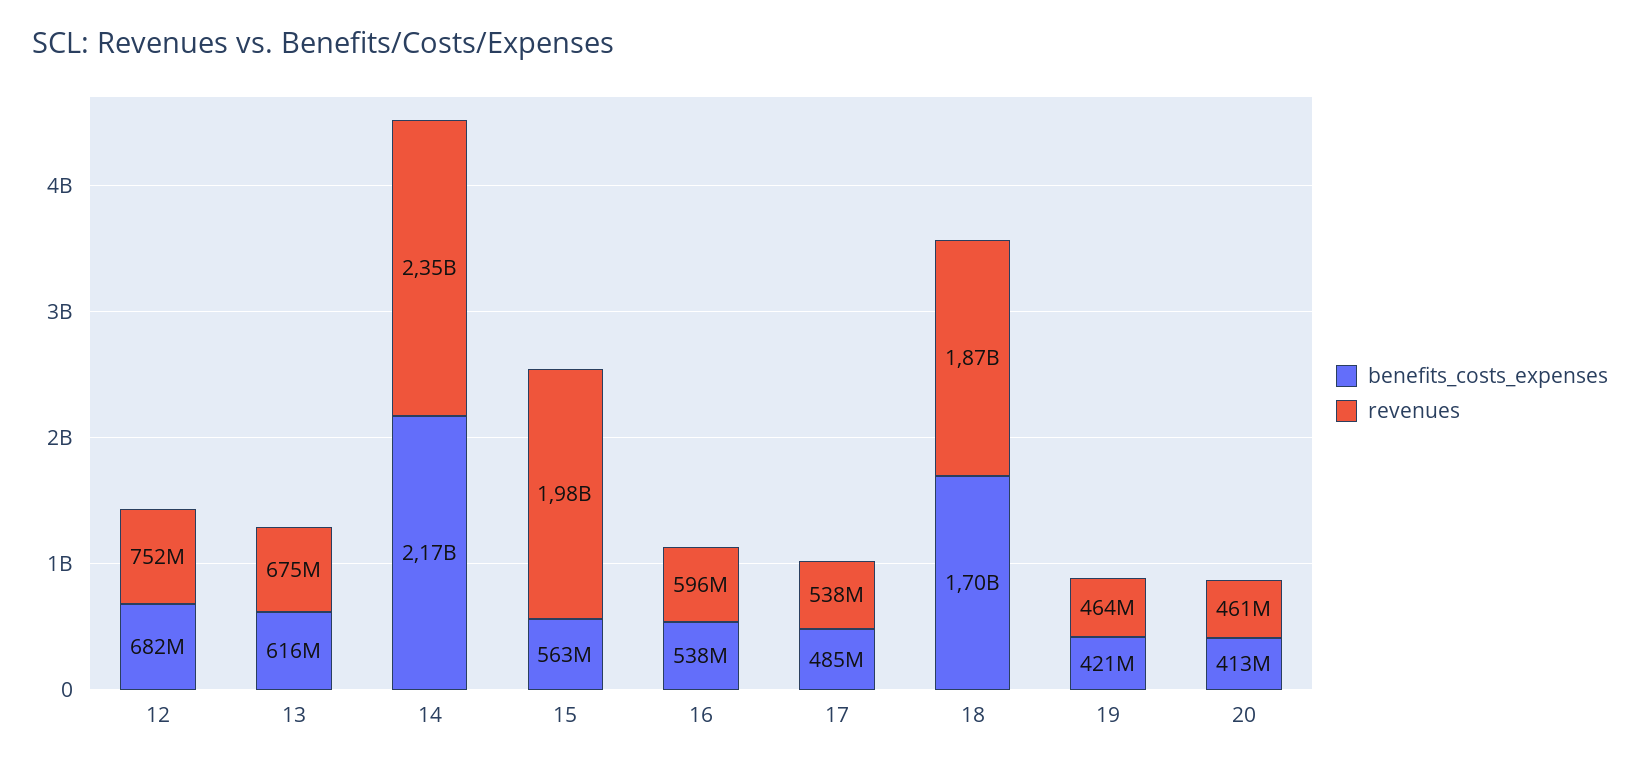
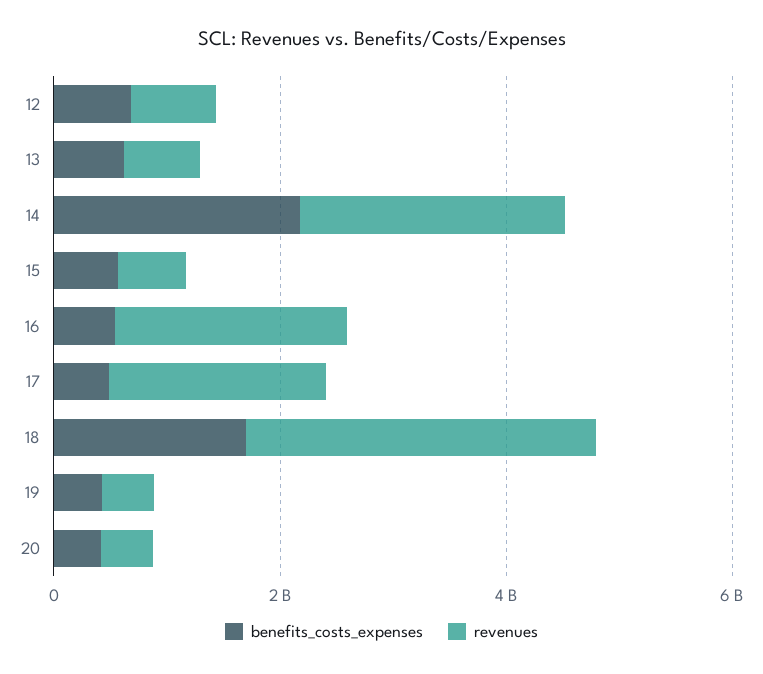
  {
    "benefits_costs_expenses": {
      "12": 682000000,
      "13": 616000000,
      "14": 2170000000,
      "15": 563000000,
      "16": 538000000,
      "17": 485000000,
      "18": 1700000000,
      "19": 421000000,
      "20": 413000000
    },
    "revenues": {
      "12": 752000000,
      "13": 675000000,
      "14": 2350000000,
-     "15": 1980000000,
+     "15": 500000000,
-     "16": 596000000,
+     "16": 2000000000,
-     "17": 538000000,
+     "17": 2000000000,
-     "18": 1870000000,
+     "18": 3000000000,
      "19": 464000000,
      "20": 461000000
    }
  }

